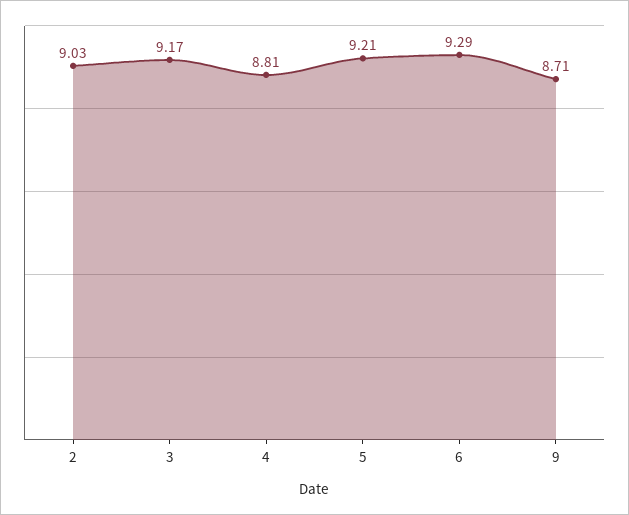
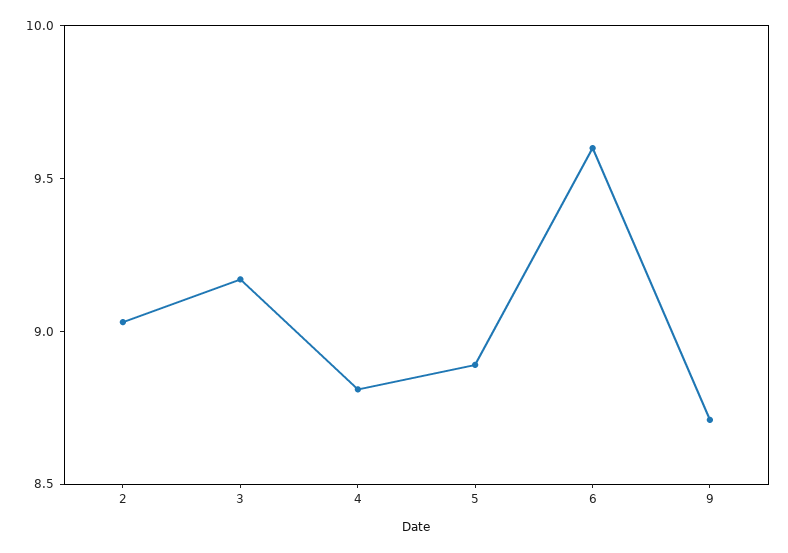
  {
    "2": 9.03,
    "3": 9.17,
    "4": 8.81,
-   "5": 9.21,
+   "5": 8.9,
-   "6": 9.29,
+   "6": 9.6,
    "9": 8.71
  }

